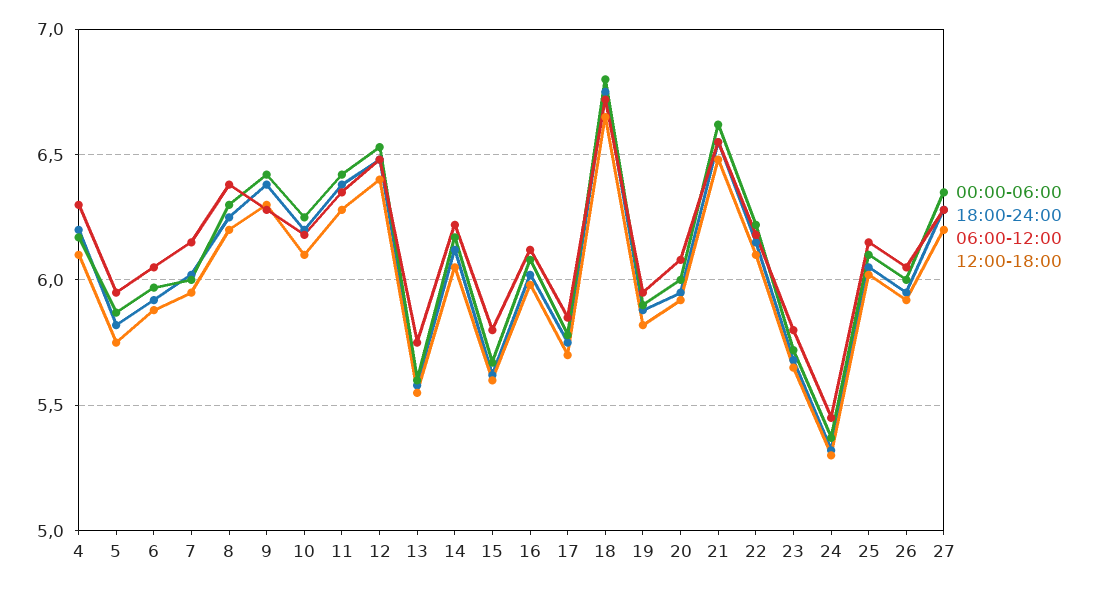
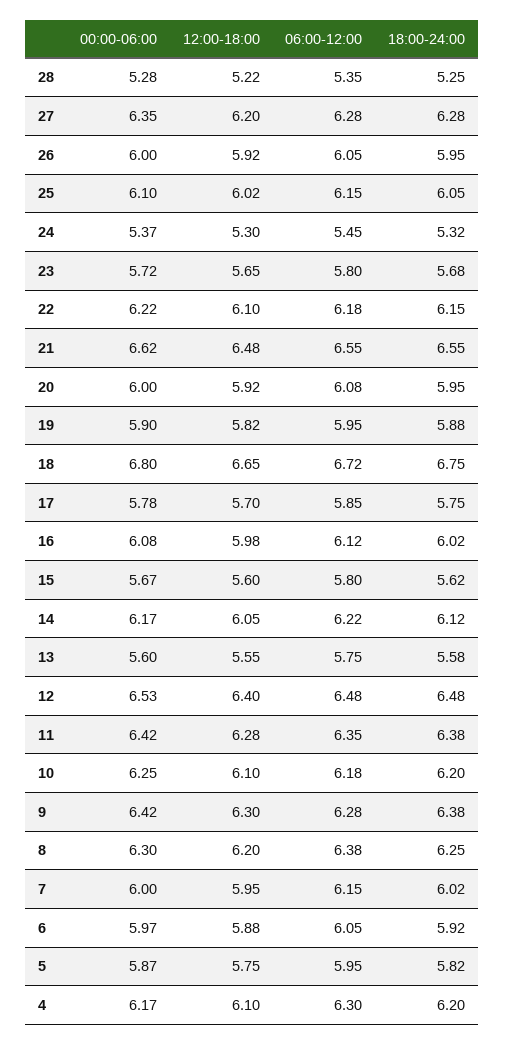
  {
    "00:00-06:00": {
      "4": 6.17,
      "5": 5.87,
      "6": 5.97,
      "7": 6,
      "8": 6.3,
      "9": 6.42,
      "10": 6.25,
      "11": 6.42,
      "12": 6.53,
      "13": 5.6,
      "14": 6.17,
      "15": 5.67,
      "16": 6.08,
      "17": 5.78,
      "18": 6.8,
      "19": 5.9,
      "20": 6,
      "21": 6.62,
      "22": 6.22,
      "23": 5.72,
      "24": 5.37,
      "25": 6.1,
      "26": 6,
-     "27": 6.35
+     "27": 6.35,
+     "28": 5.28
    },
    "18:00-24:00": {
      "4": 6.2,
      "5": 5.82,
      "6": 5.92,
      "7": 6.02,
      "8": 6.25,
      "9": 6.38,
      "10": 6.2,
      "11": 6.38,
      "12": 6.48,
      "13": 5.58,
      "14": 6.12,
      "15": 5.62,
      "16": 6.02,
      "17": 5.75,
      "18": 6.75,
      "19": 5.88,
      "20": 5.95,
      "21": 6.55,
      "22": 6.15,
      "23": 5.68,
      "24": 5.32,
      "25": 6.05,
      "26": 5.95,
-     "27": 6.28
+     "27": 6.28,
+     "28": 5.25
    },
    "06:00-12:00": {
      "4": 6.3,
      "5": 5.95,
      "6": 6.05,
      "7": 6.15,
      "8": 6.38,
      "9": 6.28,
      "10": 6.18,
      "11": 6.35,
      "12": 6.48,
      "13": 5.75,
      "14": 6.22,
      "15": 5.8,
      "16": 6.12,
      "17": 5.85,
      "18": 6.72,
      "19": 5.95,
      "20": 6.08,
      "21": 6.55,
      "22": 6.18,
      "23": 5.8,
      "24": 5.45,
      "25": 6.15,
      "26": 6.05,
-     "27": 6.28
+     "27": 6.28,
+     "28": 5.35
    },
    "12:00-18:00": {
      "4": 6.1,
      "5": 5.75,
      "6": 5.88,
      "7": 5.95,
      "8": 6.2,
      "9": 6.3,
      "10": 6.1,
      "11": 6.28,
      "12": 6.4,
      "13": 5.55,
      "14": 6.05,
      "15": 5.6,
      "16": 5.98,
      "17": 5.7,
      "18": 6.65,
      "19": 5.82,
      "20": 5.92,
      "21": 6.48,
      "22": 6.1,
      "23": 5.65,
      "24": 5.3,
      "25": 6.02,
      "26": 5.92,
-     "27": 6.2
+     "27": 6.2,
+     "28": 5.22
    }
  }

